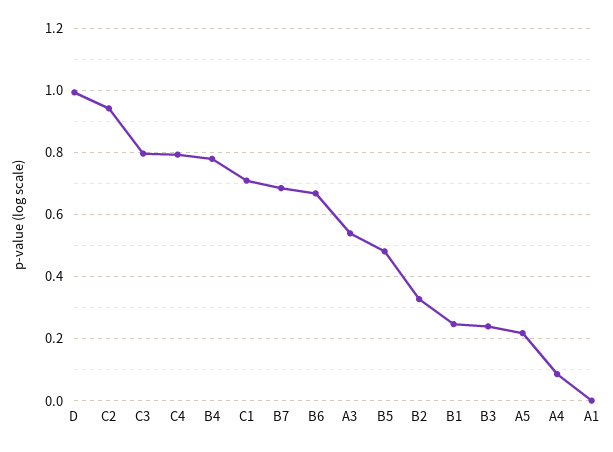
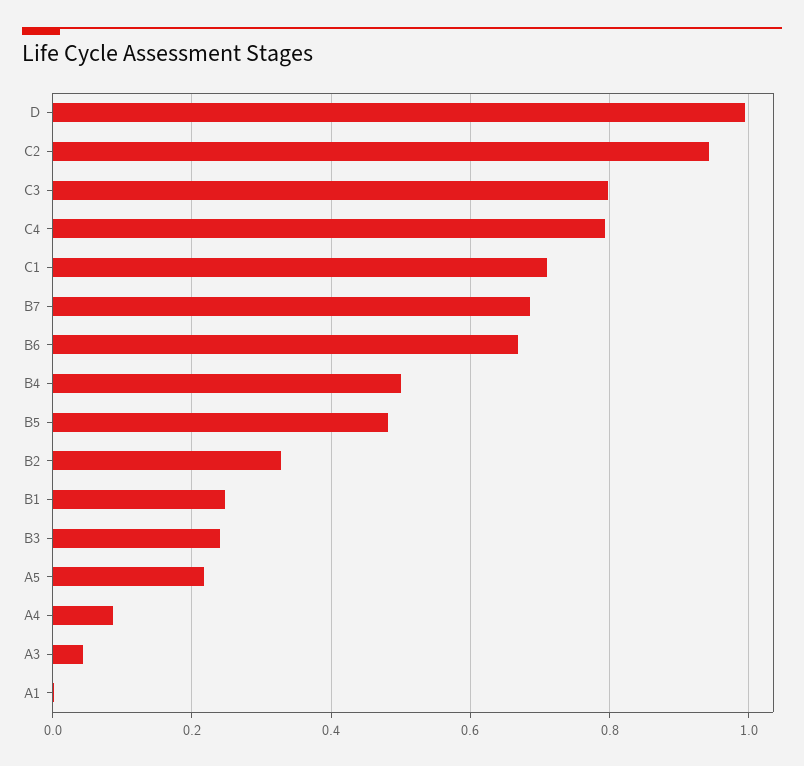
  {
    "D": 1,
    "C2": 0.94,
    "C3": 0.8,
    "C4": 0.8,
-   "B4": 0.78,
+   "B4": 0.5,
    "C1": 0.72,
    "B7": 0.68,
    "B6": 0.66,
-   "A3": 0.54,
+   "A3": 0.04,
    "B5": 0.48,
    "B2": 0.32,
    "B1": 0.24,
    "B3": 0.24,
    "A5": 0.22,
    "A4": 0.08,
    "A1": 0
  }

